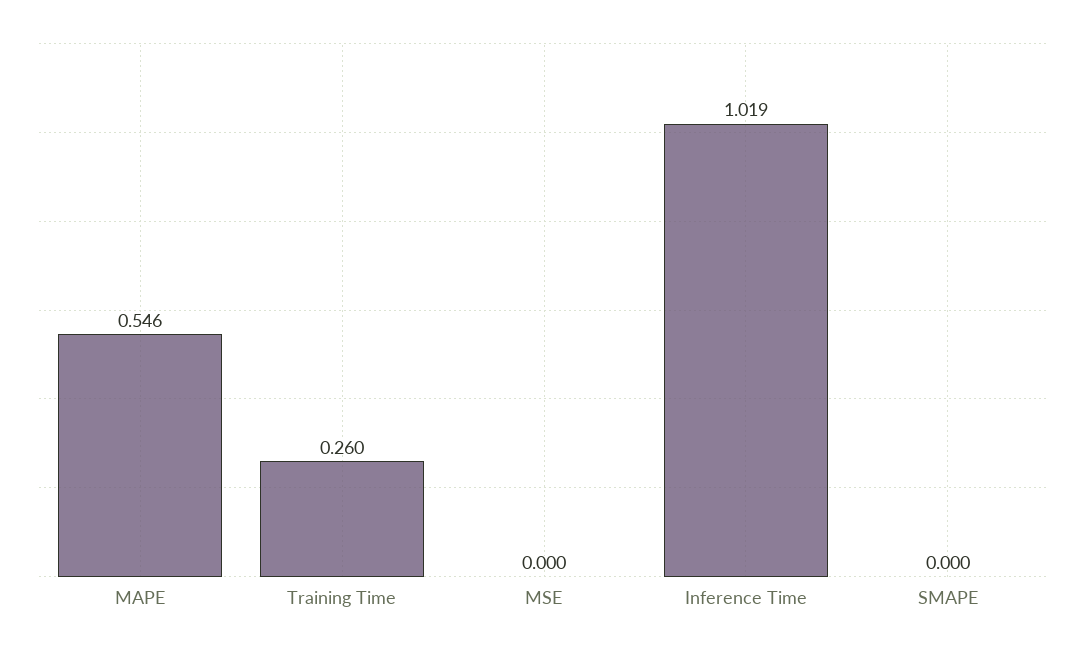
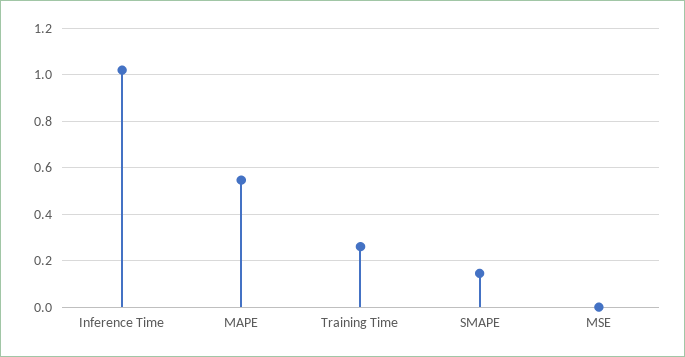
  {
    "MAPE": 0.546,
    "Training Time": 0.26,
    "MSE": 0,
    "Inference Time": 1.019,
-   "SMAPE": 0
+   "SMAPE": 0.15
  }

